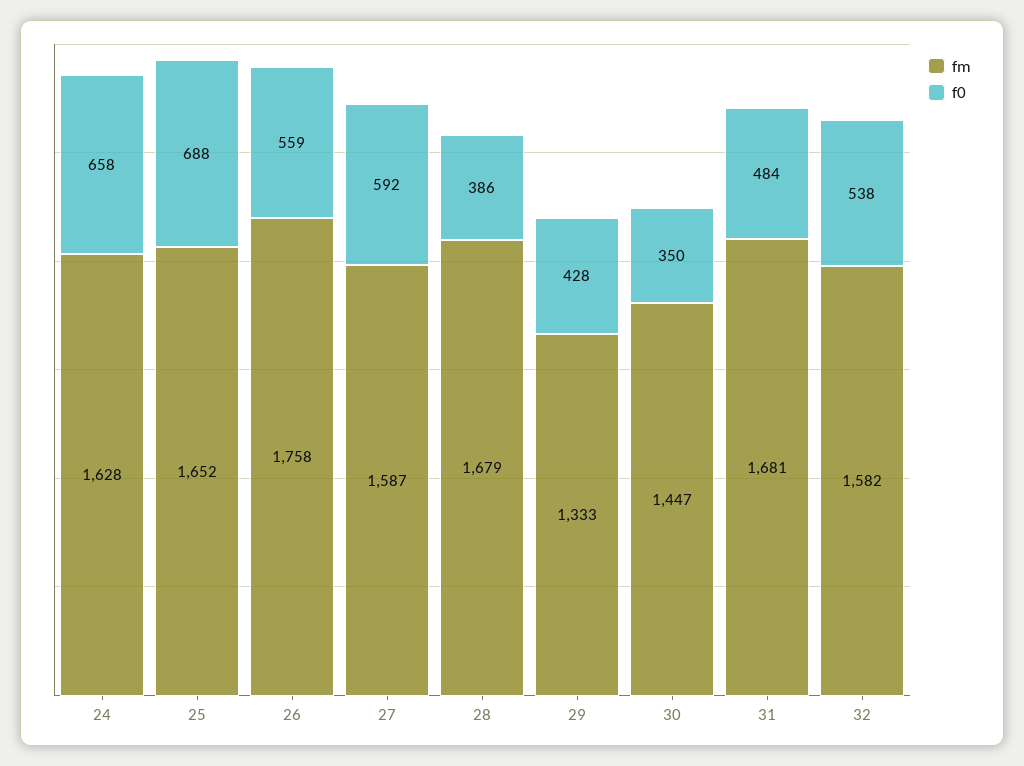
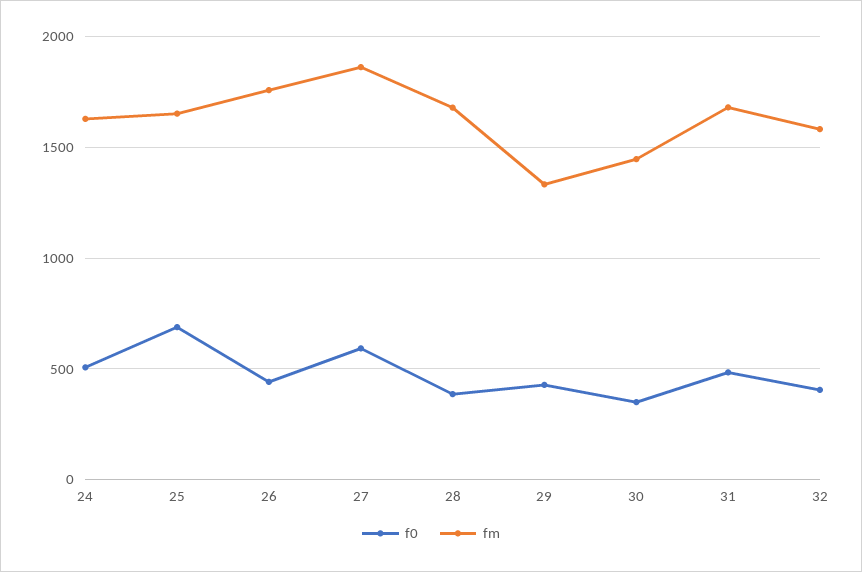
  {
    "fm": {
      "24": 1628,
      "25": 1652,
      "26": 1758,
-     "27": 1587,
+     "27": 1850,
      "28": 1679,
      "29": 1333,
      "30": 1447,
      "31": 1681,
      "32": 1582
    },
    "f0": {
-     "24": 658,
+     "24": 500,
      "25": 688,
-     "26": 559,
+     "26": 450,
      "27": 592,
      "28": 386,
      "29": 428,
      "30": 350,
      "31": 484,
-     "32": 538
+     "32": 400
    }
  }

